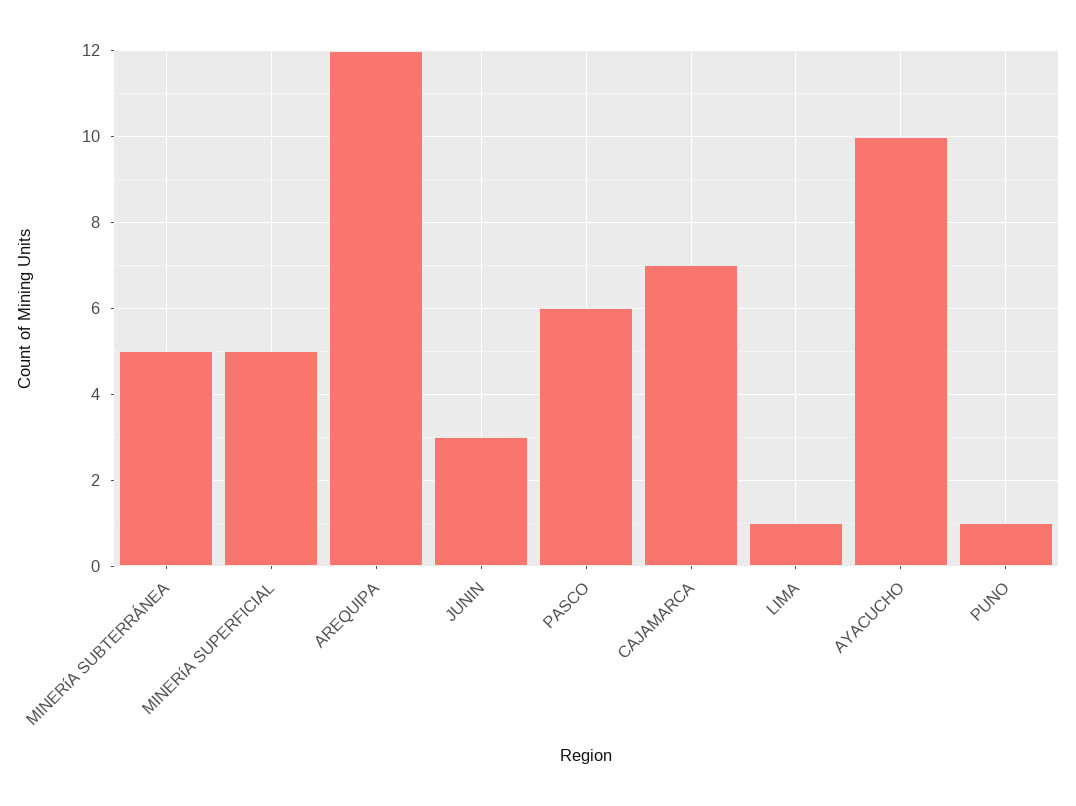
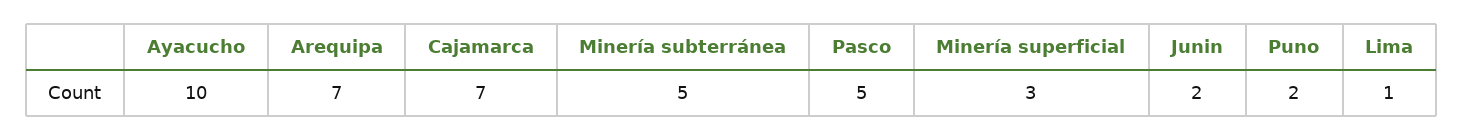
  {
    "MINERíA SUBTERRÁNEA": 5,
-   "MINERíA SUPERFICIAL": 5,
+   "MINERíA SUPERFICIAL": 3,
-   "AREQUIPA": 12,
+   "AREQUIPA": 7,
-   "JUNIN": 3,
+   "JUNIN": 2,
-   "PASCO": 6,
+   "PASCO": 5,
    "CAJAMARCA": 7,
    "LIMA": 1,
    "AYACUCHO": 10,
-   "PUNO": 1
+   "PUNO": 2
  }

